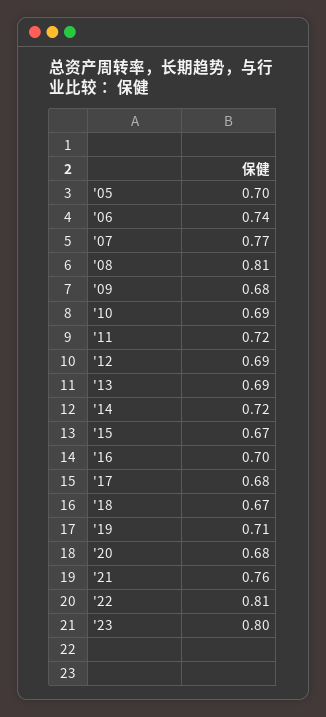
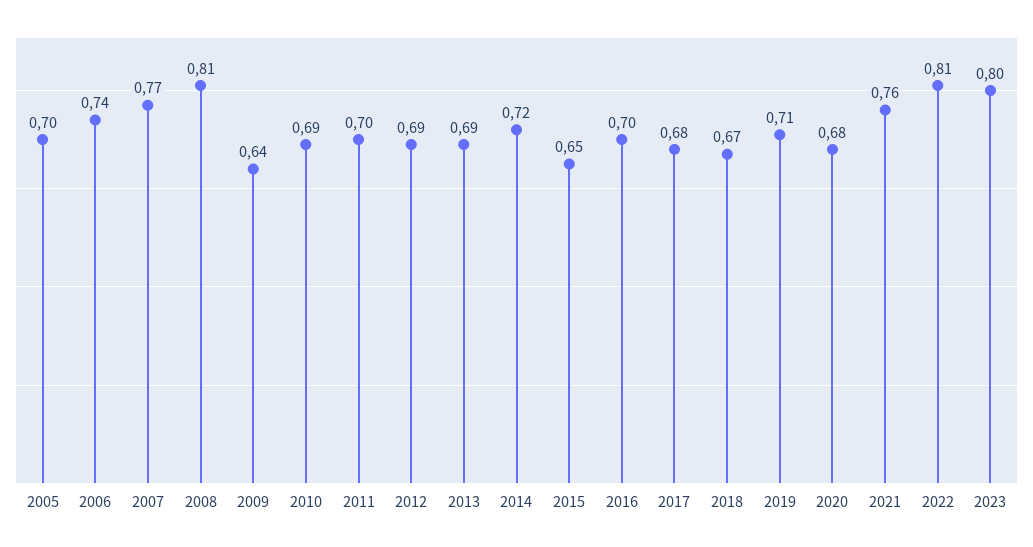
  {
    "'05": 0.7,
    "'06": 0.74,
    "'07": 0.77,
    "'08": 0.81,
-   "'09": 0.68,
+   "'09": 0.64,
    "'10": 0.69,
-   "'11": 0.72,
+   "'11": 0.7,
    "'12": 0.69,
    "'13": 0.69,
    "'14": 0.72,
-   "'15": 0.67,
+   "'15": 0.65,
    "'16": 0.7,
    "'17": 0.68,
    "'18": 0.67,
    "'19": 0.71,
    "'20": 0.68,
    "'21": 0.76,
    "'22": 0.81,
    "'23": 0.8
  }

